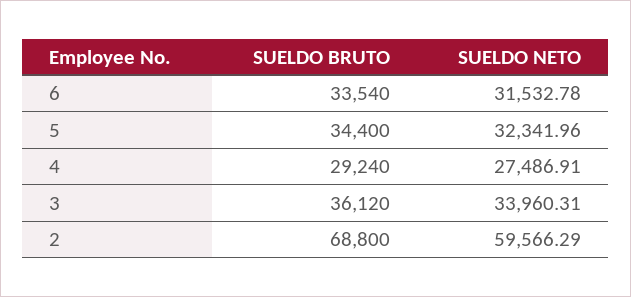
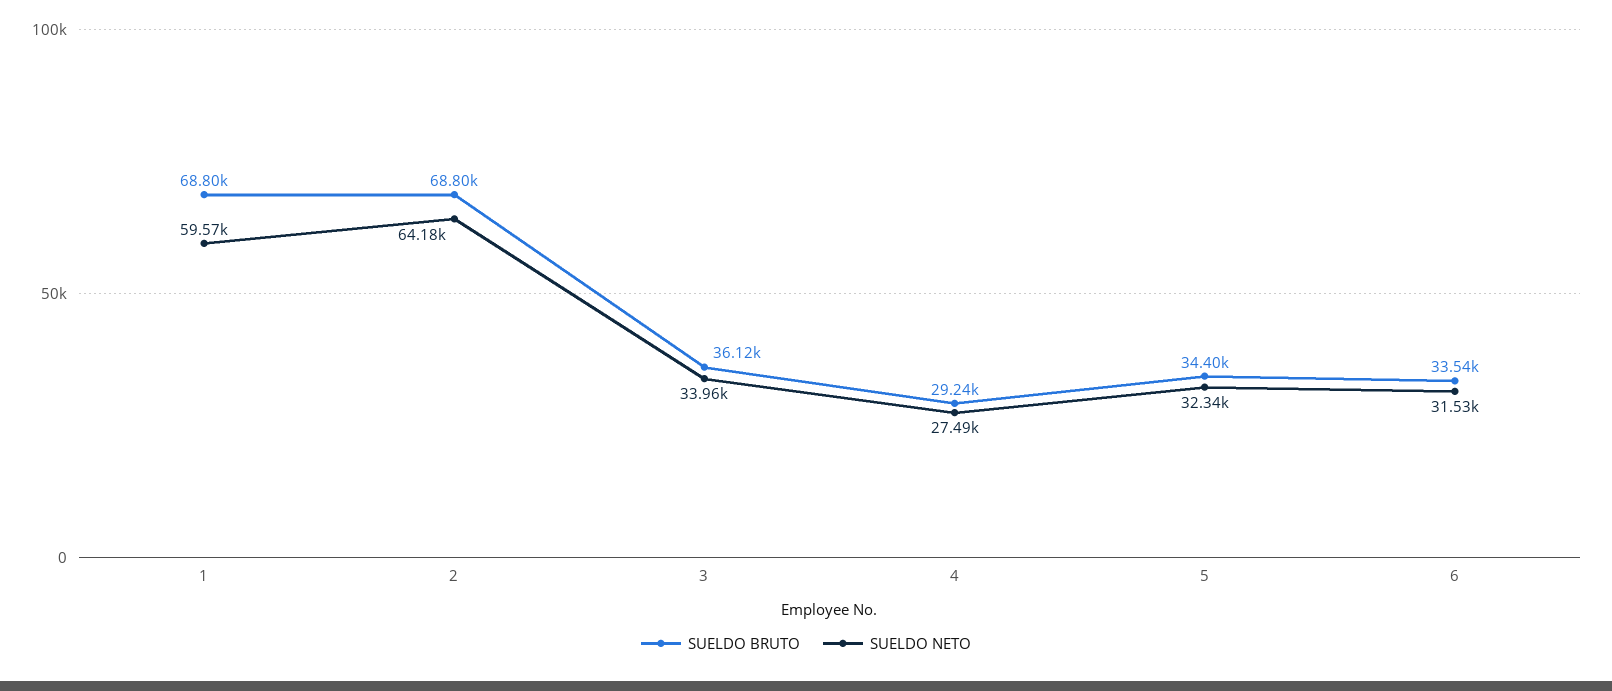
  {
    "SUELDO BRUTO": {
      "6": 33540,
      "5": 34400,
      "4": 29240,
      "3": 36120,
-     "2": 68800
+     "2": 68800,
+     "1": 68800
    },
    "SUELDO NETO": {
      "6": 31532.78,
      "5": 32341.96,
      "4": 27486.91,
      "3": 33960.31,
-     "2": 59566.29
+     "2": 64180,
+     "1": 59570
    }
  }

